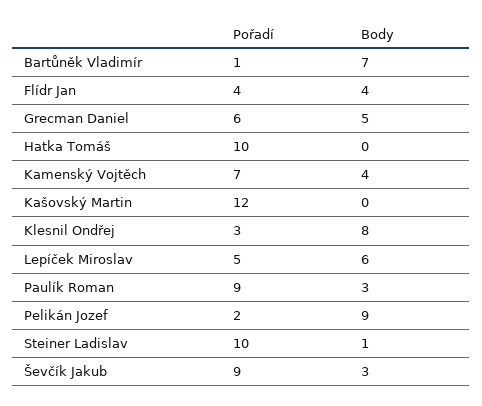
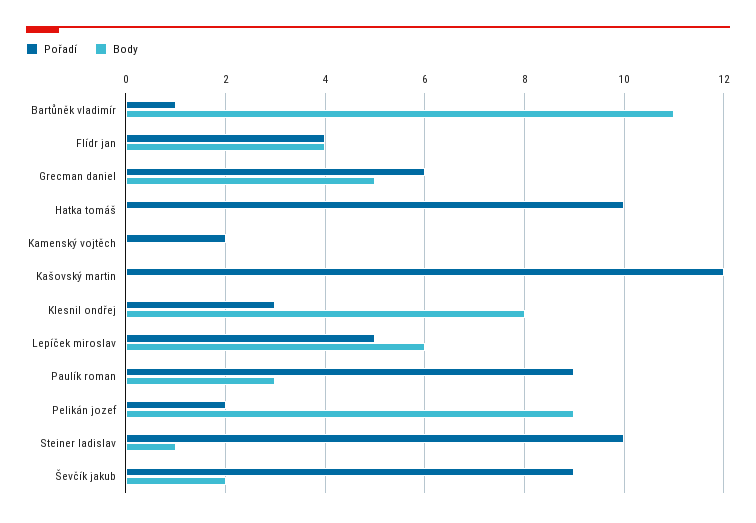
  {
    "Pořadí": {
      "Bartůněk Vladimír": 1,
      "Flídr Jan": 4,
      "Grecman Daniel": 6,
      "Hatka Tomáš": 10,
-     "Kamenský Vojtěch": 7,
+     "Kamenský Vojtěch": 2,
      "Kašovský Martin": 12,
      "Klesnil Ondřej": 3,
      "Lepíček Miroslav": 5,
      "Paulík Roman": 9,
      "Pelikán Jozef": 2,
      "Steiner Ladislav": 10,
      "Ševčík Jakub": 9
    },
    "Body": {
-     "Bartůněk Vladimír": 7,
+     "Bartůněk Vladimír": 11,
      "Flídr Jan": 4,
      "Grecman Daniel": 5,
      "Hatka Tomáš": 0,
-     "Kamenský Vojtěch": 4,
+     "Kamenský Vojtěch": 0,
      "Kašovský Martin": 0,
      "Klesnil Ondřej": 8,
      "Lepíček Miroslav": 6,
      "Paulík Roman": 3,
      "Pelikán Jozef": 9,
      "Steiner Ladislav": 1,
-     "Ševčík Jakub": 3
+     "Ševčík Jakub": 2
    }
  }

